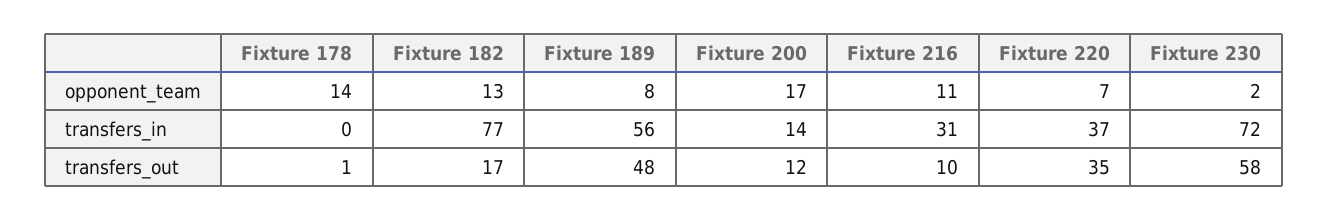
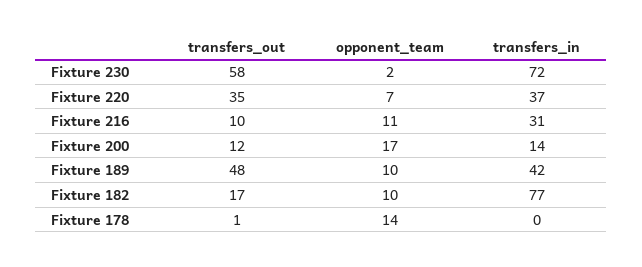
  {
    "Fixture 178": {
      "opponent_team": 14,
      "transfers_in": 0,
      "transfers_out": 1
    },
    "Fixture 182": {
-     "opponent_team": 13,
+     "opponent_team": 10,
      "transfers_in": 77,
      "transfers_out": 17
    },
    "Fixture 189": {
-     "opponent_team": 8,
+     "opponent_team": 10,
-     "transfers_in": 56,
+     "transfers_in": 42,
      "transfers_out": 48
    },
    "Fixture 200": {
      "opponent_team": 17,
      "transfers_in": 14,
      "transfers_out": 12
    },
    "Fixture 216": {
      "opponent_team": 11,
      "transfers_in": 31,
      "transfers_out": 10
    },
    "Fixture 220": {
      "opponent_team": 7,
      "transfers_in": 37,
      "transfers_out": 35
    },
    "Fixture 230": {
      "opponent_team": 2,
      "transfers_in": 72,
      "transfers_out": 58
    }
  }

